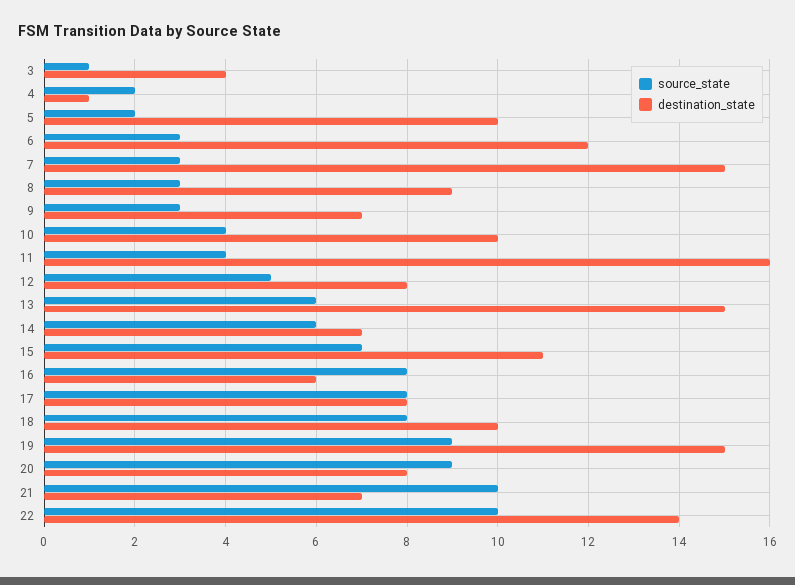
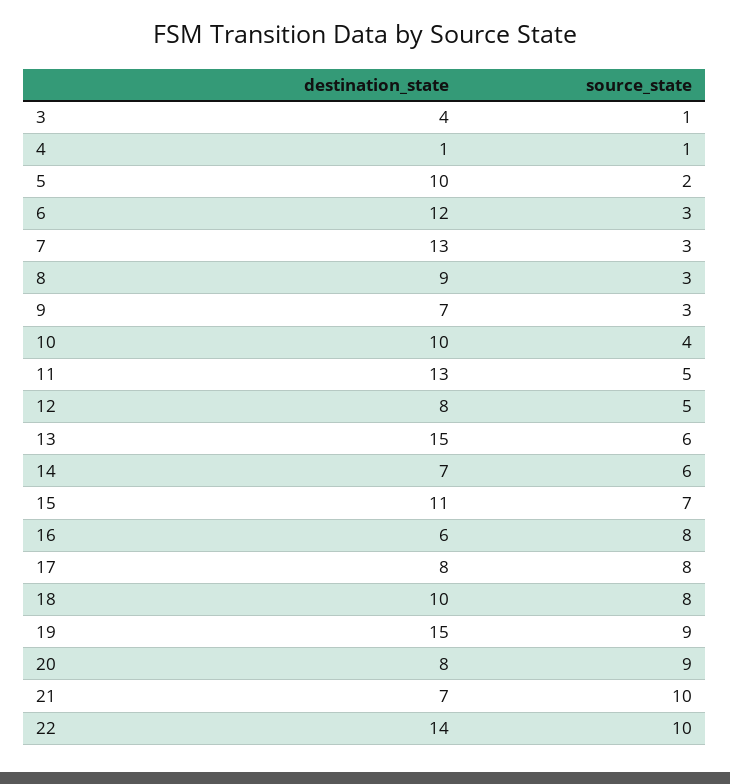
  {
    "source_state": {
      "3": 1,
-     "4": 2,
+     "4": 1,
      "5": 2,
      "6": 3,
      "7": 3,
      "8": 3,
      "9": 3,
      "10": 4,
-     "11": 4,
+     "11": 5,
      "12": 5,
      "13": 6,
      "14": 6,
      "15": 7,
      "16": 8,
      "17": 8,
      "18": 8,
      "19": 9,
      "20": 9,
      "21": 10,
      "22": 10
    },
    "destination_state": {
      "3": 4,
      "4": 1,
      "5": 10,
      "6": 12,
-     "7": 15,
+     "7": 13,
      "8": 9,
      "9": 7,
      "10": 10,
-     "11": 16,
+     "11": 13,
      "12": 8,
      "13": 15,
      "14": 7,
      "15": 11,
      "16": 6,
      "17": 8,
      "18": 10,
      "19": 15,
      "20": 8,
      "21": 7,
      "22": 14
    }
  }

